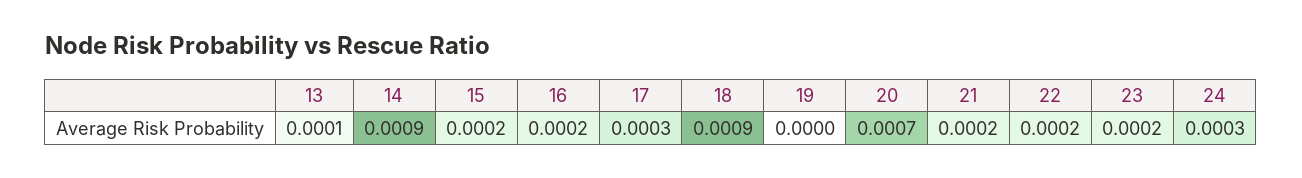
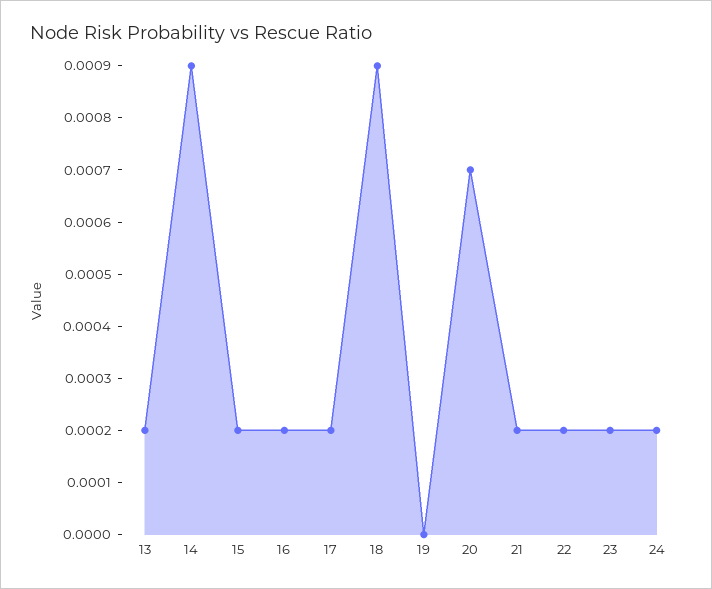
  {
-   "13": 0.0001,
+   "13": 0.0002,
    "14": 0.0009,
    "15": 0.0002,
    "16": 0.0002,
-   "17": 0.0003,
+   "17": 0.0002,
    "18": 0.0009,
    "19": 0,
    "20": 0.0007,
    "21": 0.0002,
    "22": 0.0002,
    "23": 0.0002,
-   "24": 0.0003
+   "24": 0.0002
  }

